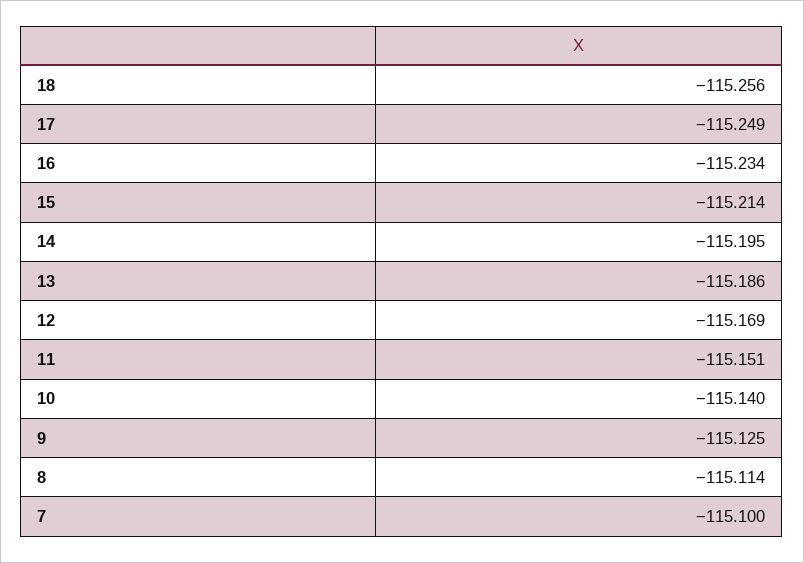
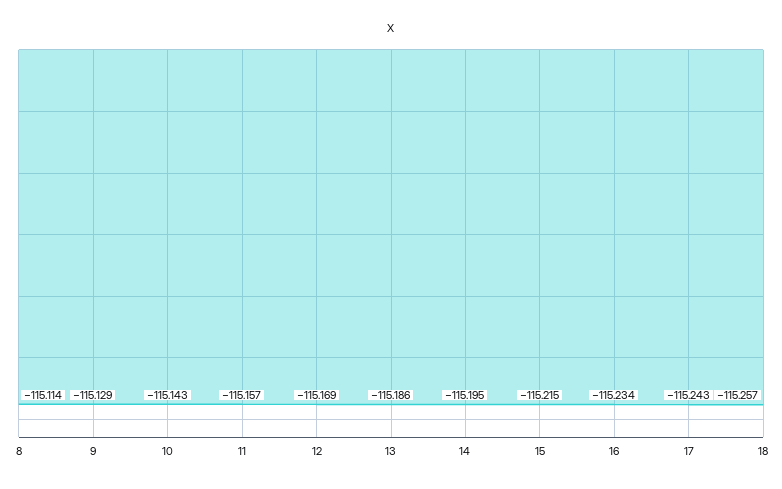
  {
-   "18": -115.256,
+   "18": -115.257,
-   "17": -115.249,
+   "17": -115.243,
    "16": -115.234,
-   "15": -115.214,
+   "15": -115.215,
    "14": -115.195,
    "13": -115.186,
    "12": -115.169,
-   "11": -115.151,
+   "11": -115.157,
-   "10": -115.14,
+   "10": -115.143,
-   "9": -115.125,
+   "9": -115.129,
-   "8": -115.114,
+   "8": -115.114
-   "7": -115.1
  }

